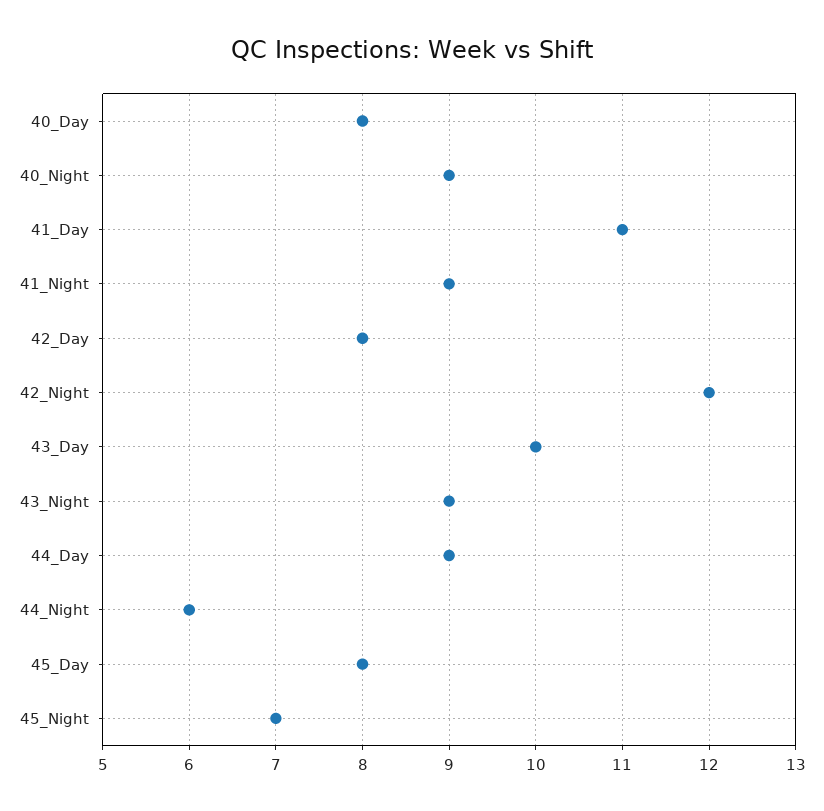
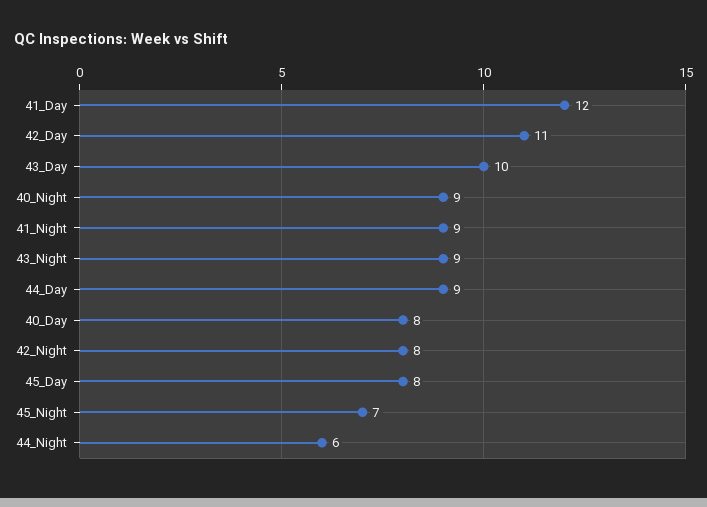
  {
    "40_Day": 8,
    "40_Night": 9,
-   "41_Day": 11,
+   "41_Day": 12,
    "41_Night": 9,
-   "42_Day": 8,
+   "42_Day": 11,
-   "42_Night": 12,
+   "42_Night": 8,
    "43_Day": 10,
    "43_Night": 9,
    "44_Day": 9,
    "44_Night": 6,
    "45_Day": 8,
    "45_Night": 7
  }

